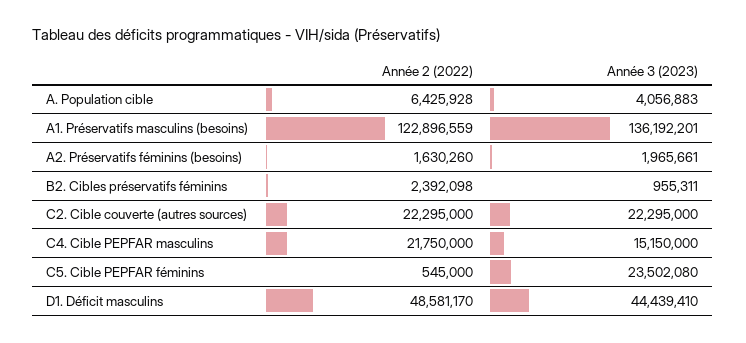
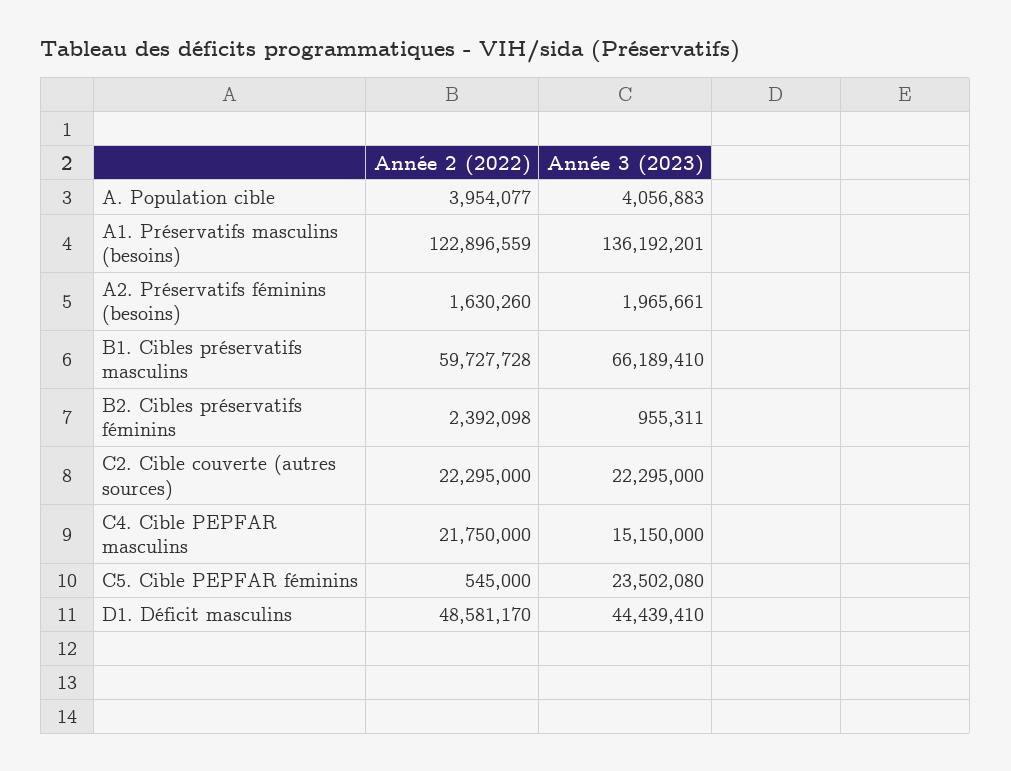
  {
    "Année 2 (2022)": {
-     "A. Population cible": 6425928,
+     "A. Population cible": 3954077,
      "A1. Préservatifs masculins (besoins)": 122896559,
      "A2. Préservatifs féminins (besoins)": 1630260,
      "B2. Cibles préservatifs féminins": 2392098,
      "C2. Cible couverte (autres sources)": 22295000,
      "C4. Cible PEPFAR masculins": 21750000,
      "C5. Cible PEPFAR féminins": 545000,
-     "D1. Déficit masculins": 48581170
+     "D1. Déficit masculins": 48581170,
+     "B1. Cibles préservatifs masculins": 59727728
    },
    "Année 3 (2023)": {
      "A. Population cible": 4056883,
      "A1. Préservatifs masculins (besoins)": 136192201,
      "A2. Préservatifs féminins (besoins)": 1965661,
      "B2. Cibles préservatifs féminins": 955311,
      "C2. Cible couverte (autres sources)": 22295000,
      "C4. Cible PEPFAR masculins": 15150000,
      "C5. Cible PEPFAR féminins": 23502080,
-     "D1. Déficit masculins": 44439410
+     "D1. Déficit masculins": 44439410,
+     "B1. Cibles préservatifs masculins": 66189410
    }
  }

